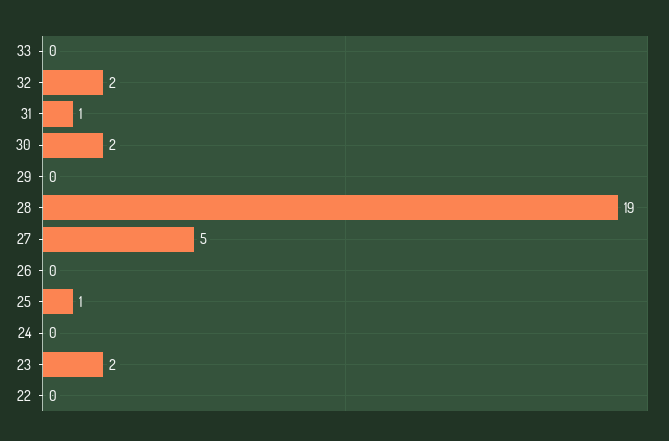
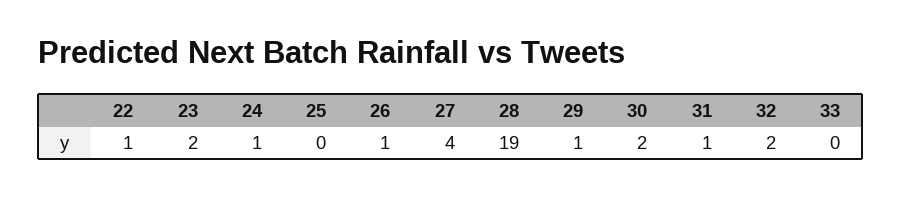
  {
    "33": 0,
    "32": 2,
    "31": 1,
    "30": 2,
-   "29": 0,
+   "29": 1,
    "28": 19,
-   "27": 5,
+   "27": 4,
-   "26": 0,
+   "26": 1,
-   "25": 1,
+   "25": 0,
-   "24": 0,
+   "24": 1,
    "23": 2,
-   "22": 0
+   "22": 1
  }

